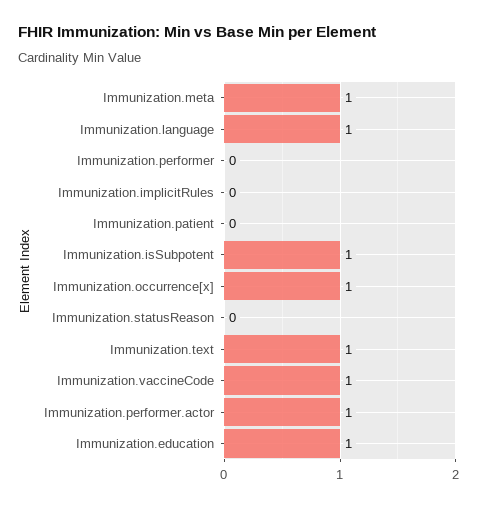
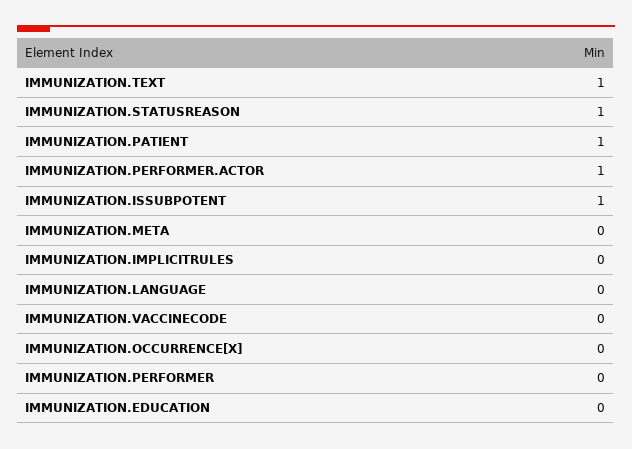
  {
-   "Immunization.meta": 1,
+   "Immunization.meta": 0,
-   "Immunization.language": 1,
+   "Immunization.language": 0,
    "Immunization.performer": 0,
    "Immunization.implicitRules": 0,
-   "Immunization.patient": 0,
+   "Immunization.patient": 1,
    "Immunization.isSubpotent": 1,
-   "Immunization.occurrence[x]": 1,
+   "Immunization.occurrence[x]": 0,
-   "Immunization.statusReason": 0,
+   "Immunization.statusReason": 1,
    "Immunization.text": 1,
-   "Immunization.vaccineCode": 1,
+   "Immunization.vaccineCode": 0,
    "Immunization.performer.actor": 1,
-   "Immunization.education": 1
+   "Immunization.education": 0
  }

